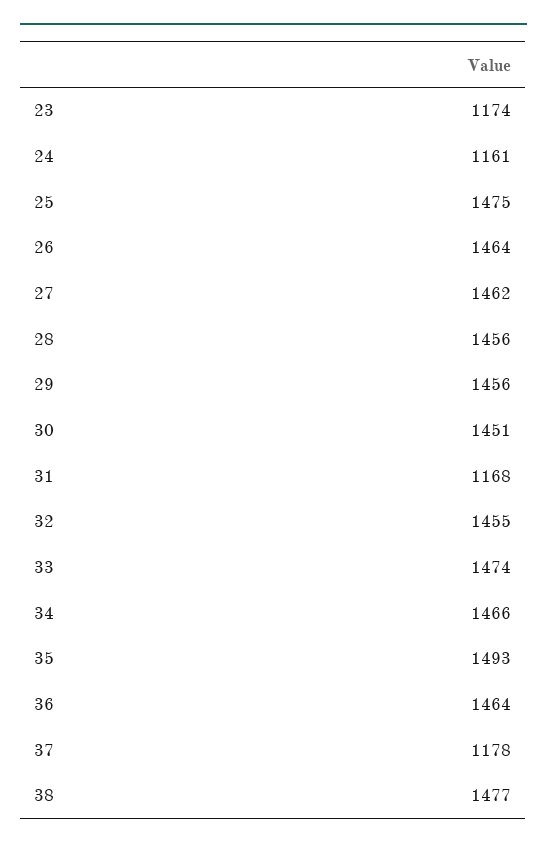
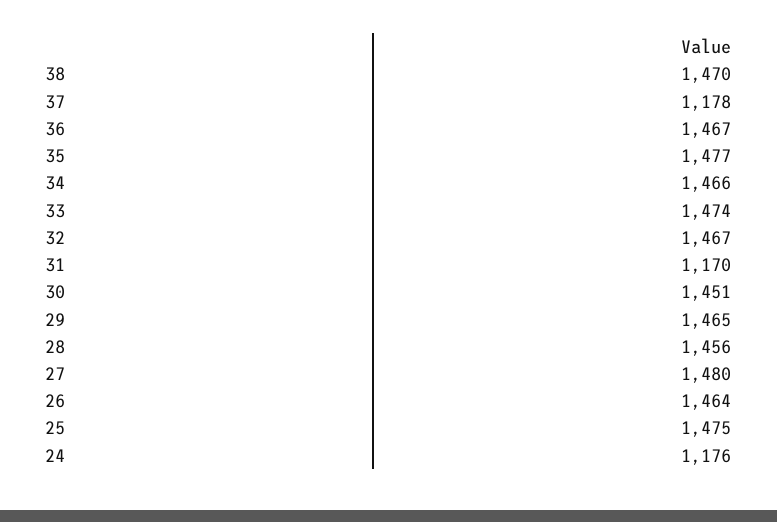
  {
-   "23": 1174,
-   "24": 1161,
+   "24": 1176,
    "25": 1475,
    "26": 1464,
-   "27": 1462,
+   "27": 1480,
    "28": 1456,
-   "29": 1456,
+   "29": 1465,
    "30": 1451,
-   "31": 1168,
+   "31": 1170,
-   "32": 1455,
+   "32": 1467,
    "33": 1474,
    "34": 1466,
-   "35": 1493,
+   "35": 1477,
-   "36": 1464,
+   "36": 1467,
    "37": 1178,
-   "38": 1477
+   "38": 1470
  }

